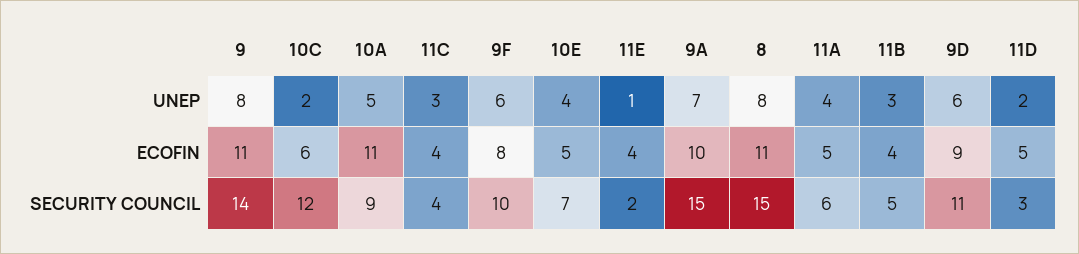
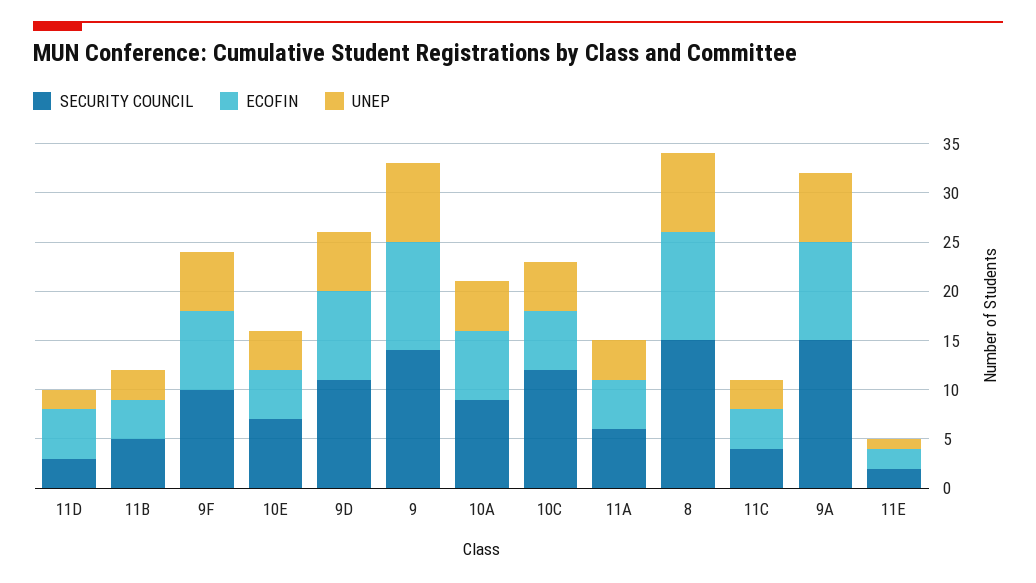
  {
    "UNEP": {
      "9": 8,
-     "10C": 2,
+     "10C": 5,
      "10A": 5,
      "11C": 3,
      "9F": 6,
      "10E": 4,
      "11E": 1,
      "9A": 7,
      "8": 8,
      "11A": 4,
      "11B": 3,
      "9D": 6,
      "11D": 2
    },
    "ECOFIN": {
      "9": 11,
      "10C": 6,
-     "10A": 11,
+     "10A": 7,
      "11C": 4,
      "9F": 8,
      "10E": 5,
-     "11E": 4,
+     "11E": 2,
      "9A": 10,
      "8": 11,
      "11A": 5,
      "11B": 4,
      "9D": 9,
      "11D": 5
    },
    "SECURITY COUNCIL": {
      "9": 14,
      "10C": 12,
      "10A": 9,
      "11C": 4,
      "9F": 10,
      "10E": 7,
      "11E": 2,
      "9A": 15,
      "8": 15,
      "11A": 6,
      "11B": 5,
      "9D": 11,
      "11D": 3
    }
  }

